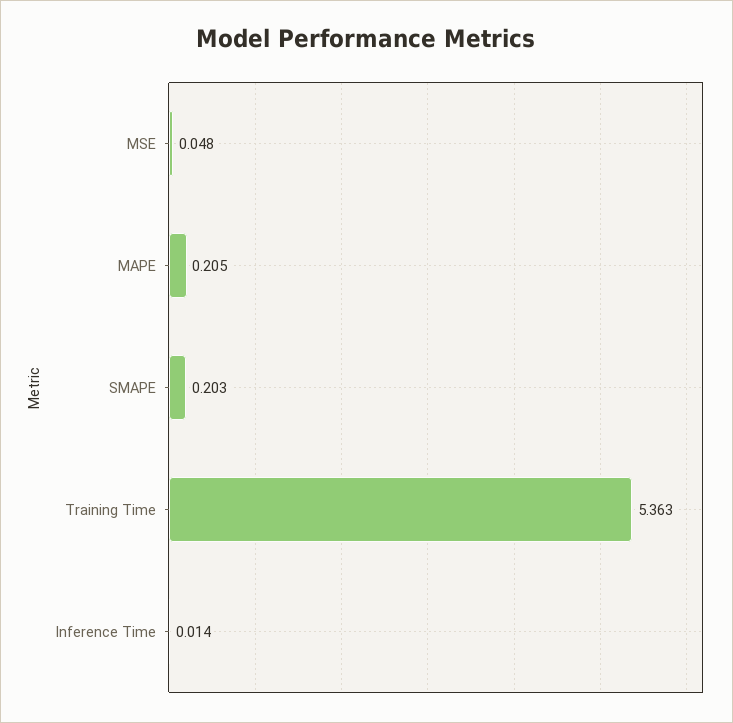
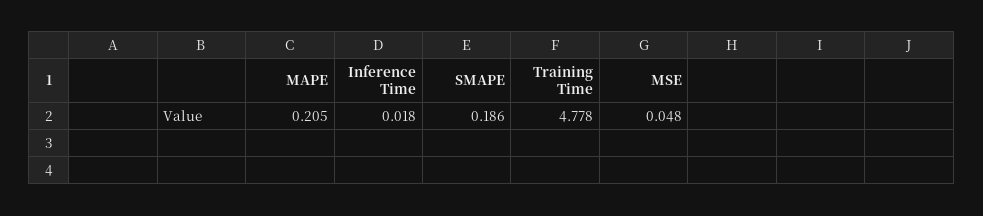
  {
    "MSE": 0.048,
    "MAPE": 0.205,
-   "SMAPE": 0.203,
+   "SMAPE": 0.186,
-   "Training Time": 5.363,
+   "Training Time": 4.778,
-   "Inference Time": 0.014
+   "Inference Time": 0.018
  }

